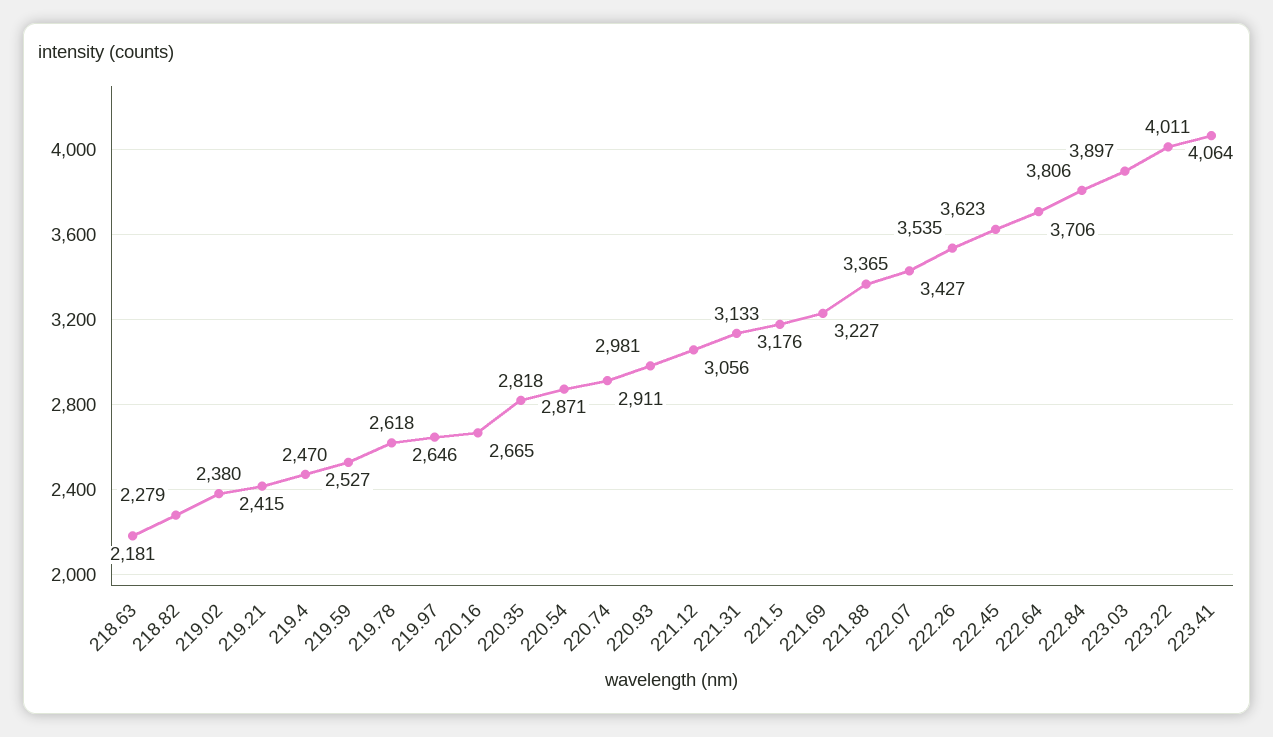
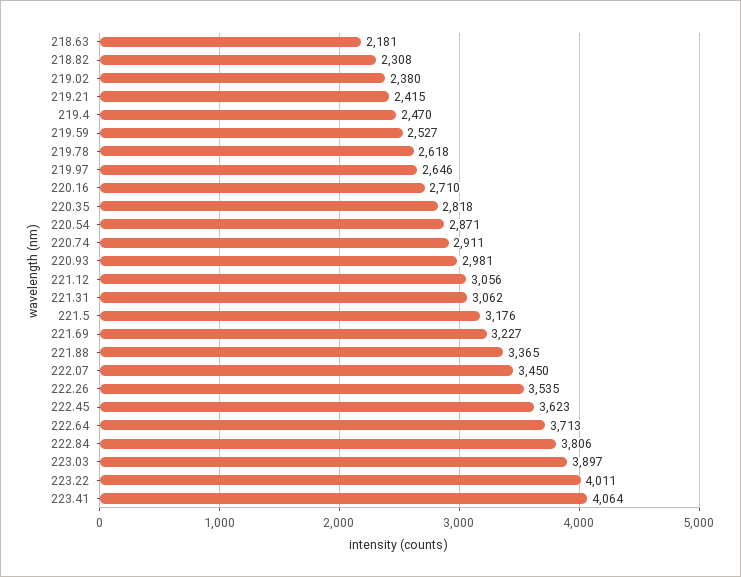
  {
    "218.63": 2181,
-   "218.82": 2279,
+   "218.82": 2308,
    "219.02": 2380,
    "219.21": 2415,
    "219.4": 2470,
    "219.59": 2527,
    "219.78": 2618,
    "219.97": 2646,
-   "220.16": 2665,
+   "220.16": 2710,
    "220.35": 2818,
    "220.54": 2871,
    "220.74": 2911,
    "220.93": 2981,
    "221.12": 3056,
-   "221.31": 3133,
+   "221.31": 3062,
    "221.5": 3176,
    "221.69": 3227,
    "221.88": 3365,
-   "222.07": 3427,
+   "222.07": 3450,
    "222.26": 3535,
    "222.45": 3623,
-   "222.64": 3706,
+   "222.64": 3713,
    "222.84": 3806,
    "223.03": 3897,
    "223.22": 4011,
    "223.41": 4064
  }

